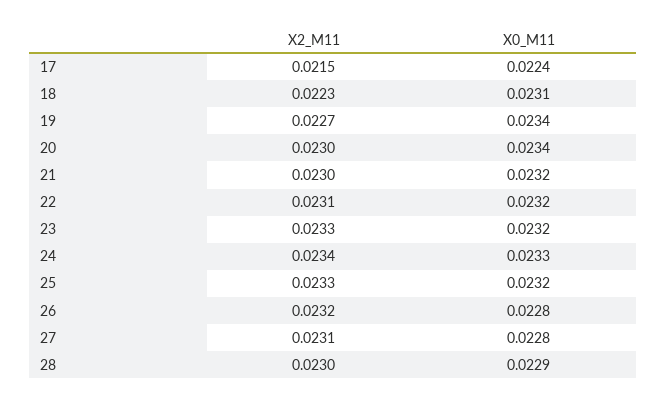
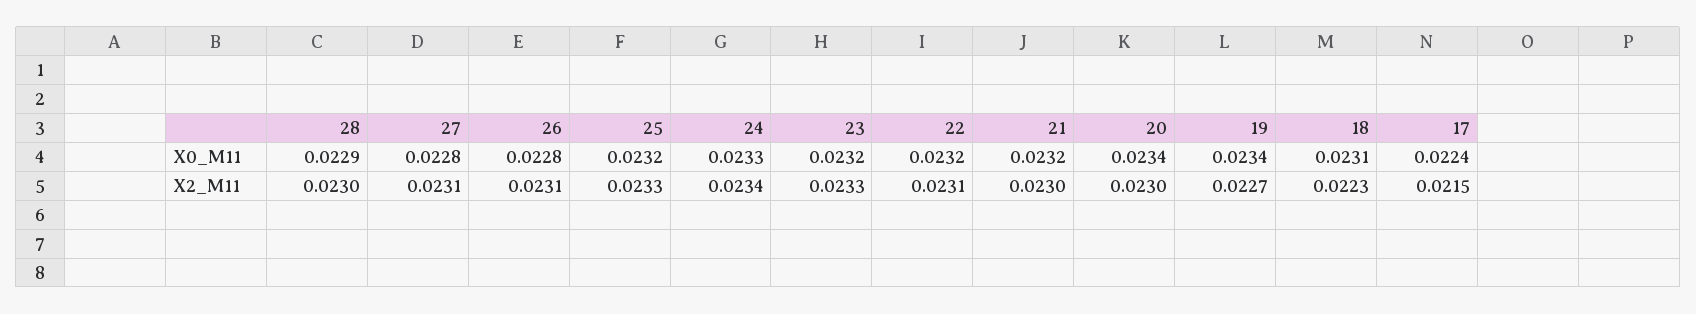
  {
    "X2_M11": {
      "17": 0.0215,
      "18": 0.0223,
      "19": 0.0227,
      "20": 0.023,
      "21": 0.023,
      "22": 0.0231,
      "23": 0.0233,
      "24": 0.0234,
      "25": 0.0233,
-     "26": 0.0232,
+     "26": 0.0231,
      "27": 0.0231,
      "28": 0.023
    },
    "X0_M11": {
      "17": 0.0224,
      "18": 0.0231,
      "19": 0.0234,
      "20": 0.0234,
      "21": 0.0232,
      "22": 0.0232,
      "23": 0.0232,
      "24": 0.0233,
      "25": 0.0232,
      "26": 0.0228,
      "27": 0.0228,
      "28": 0.0229
    }
  }

